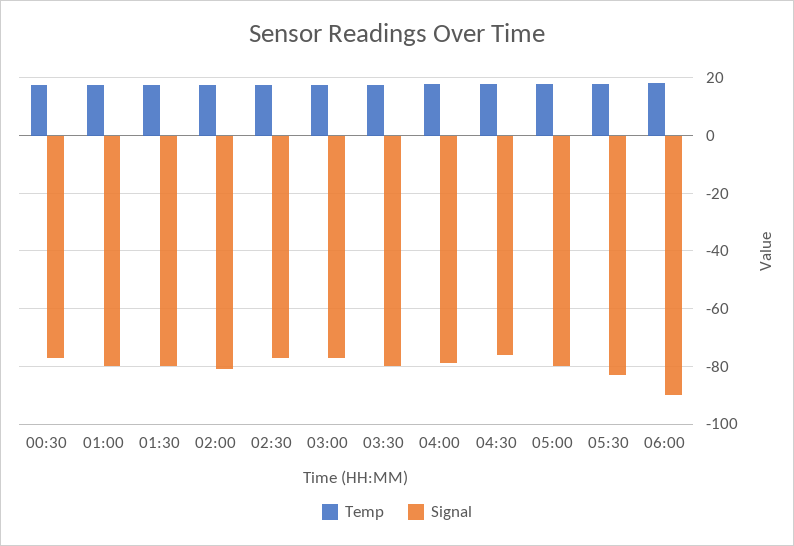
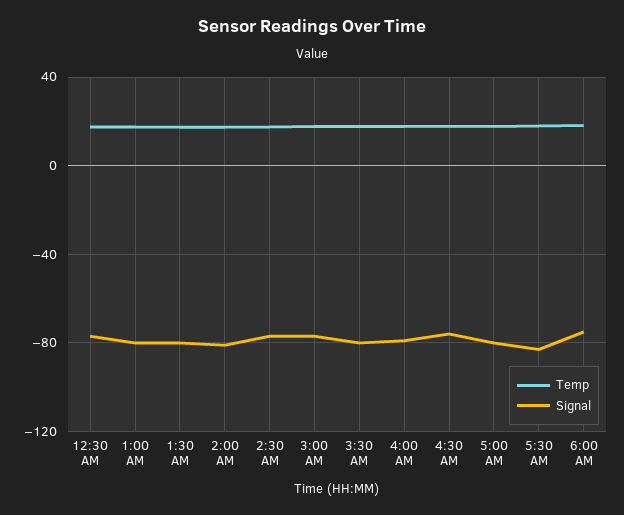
  {
    "Temp": {
      "00:30": 17.5,
      "01:00": 17.5,
      "01:30": 17.5,
      "02:00": 17.5,
      "02:30": 17.5,
      "03:00": 17.5,
      "03:30": 17.5,
      "04:00": 17.5,
      "04:30": 17.5,
      "05:00": 17.5,
      "05:30": 17.5,
      "06:00": 17.5
    },
    "Signal": {
      "00:30": -77.5,
      "01:00": -80,
      "01:30": -80,
      "02:00": -80,
      "02:30": -77.5,
      "03:00": -77.5,
      "03:30": -80,
      "04:00": -80,
      "04:30": -75,
      "05:00": -80,
      "05:30": -82.5,
-     "06:00": -90
+     "06:00": -75
    }
  }

